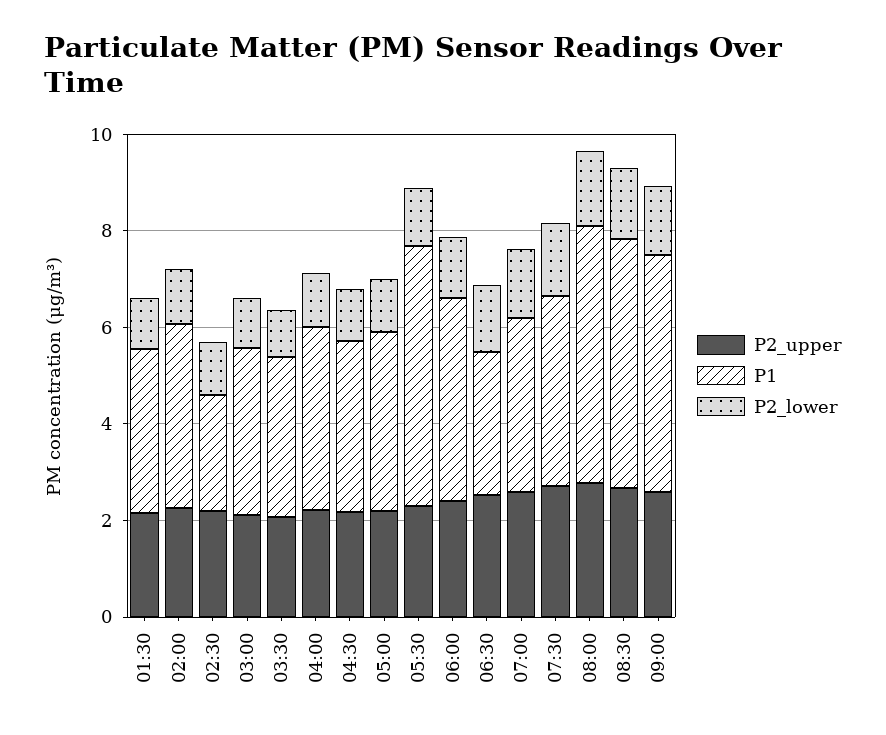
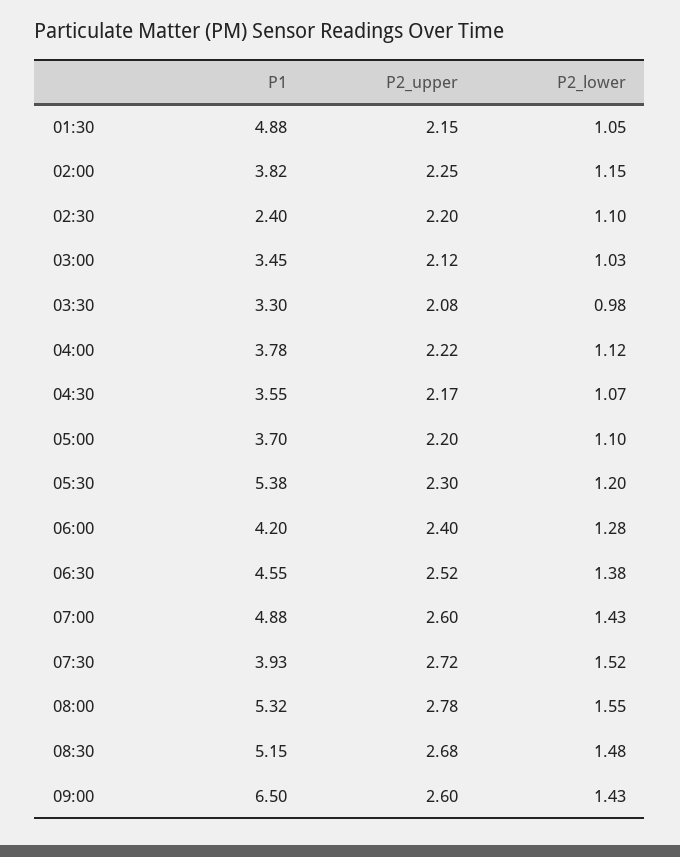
  {
    "P2_upper": {
      "01:30": 2.15,
      "02:00": 2.25,
      "02:30": 2.2,
      "03:00": 2.12,
      "03:30": 2.08,
      "04:00": 2.22,
      "04:30": 2.17,
      "05:00": 2.2,
      "05:30": 2.3,
      "06:00": 2.4,
      "06:30": 2.52,
      "07:00": 2.6,
      "07:30": 2.72,
      "08:00": 2.78,
      "08:30": 2.68,
      "09:00": 2.6
    },
    "P1": {
-     "01:30": 3.5,
+     "01:30": 4.88,
      "02:00": 3.82,
      "02:30": 2.4,
      "03:00": 3.45,
      "03:30": 3.3,
      "04:00": 3.78,
      "04:30": 3.55,
      "05:00": 3.7,
      "05:30": 5.38,
      "06:00": 4.2,
-     "06:30": 3,
+     "06:30": 4.55,
-     "07:00": 3.5,
+     "07:00": 4.88,
      "07:30": 3.93,
      "08:00": 5.32,
      "08:30": 5.15,
-     "09:00": 5
+     "09:00": 6.5
    },
    "P2_lower": {
      "01:30": 1.05,
      "02:00": 1.15,
      "02:30": 1.1,
      "03:00": 1.03,
      "03:30": 0.98,
      "04:00": 1.12,
      "04:30": 1.07,
      "05:00": 1.1,
      "05:30": 1.2,
      "06:00": 1.28,
      "06:30": 1.38,
      "07:00": 1.43,
      "07:30": 1.52,
      "08:00": 1.55,
      "08:30": 1.48,
      "09:00": 1.43
    }
  }

